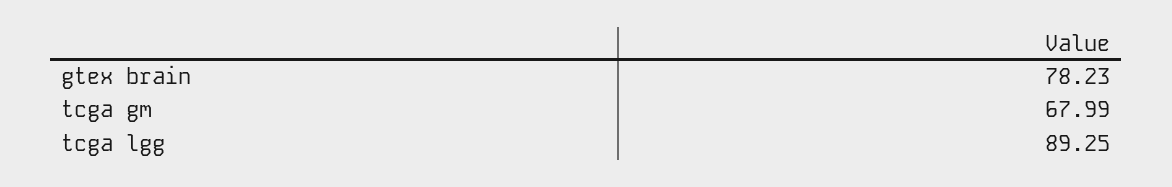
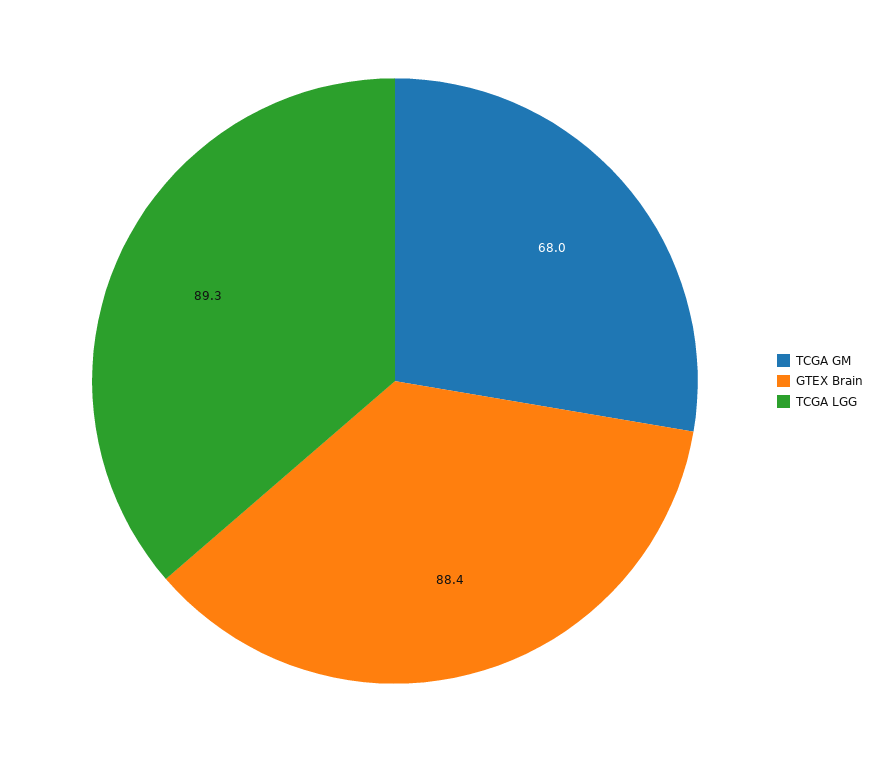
  {
-   "gtex brain": 78.23,
+   "gtex brain": 88.4,
    "tcga gm": 67.99,
    "tcga lgg": 89.25
  }

